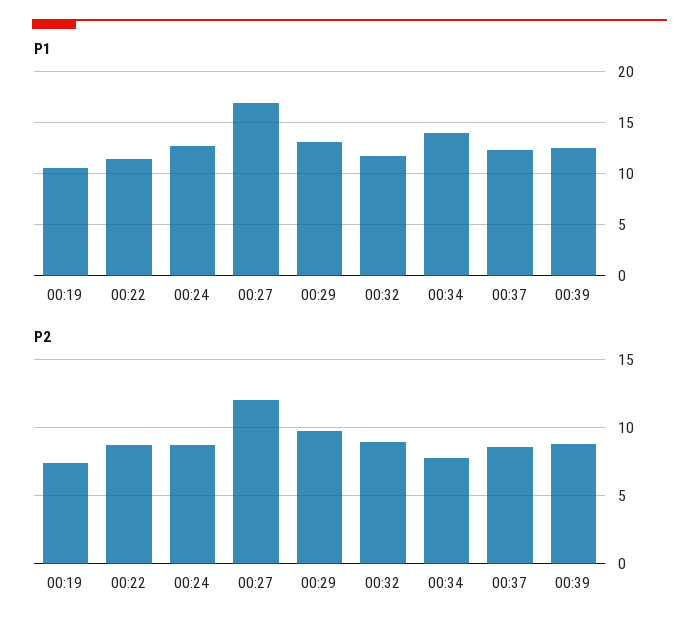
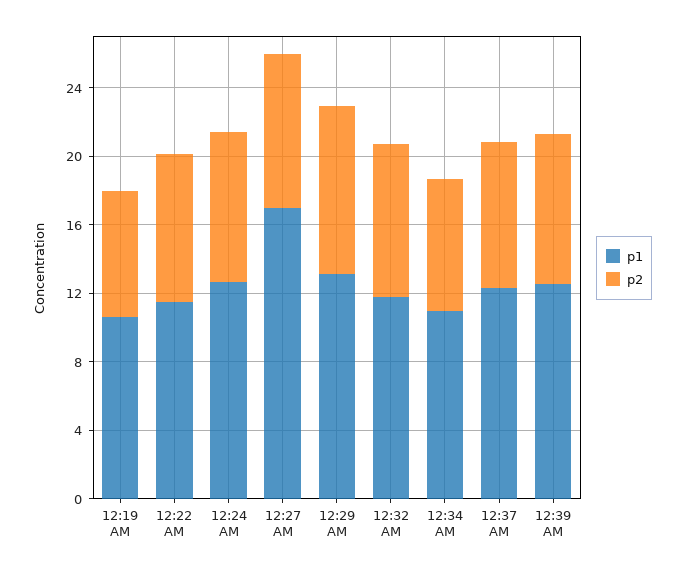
  {
    "P1": {
      "00:19": 11,
      "00:22": 11,
      "00:24": 13,
      "00:27": 17,
      "00:29": 13,
      "00:32": 12,
-     "00:34": 14,
+     "00:34": 11,
      "00:37": 12,
      "00:39": 13
    },
    "P2": {
      "00:19": 7.5,
      "00:22": 8.5,
      "00:24": 8.5,
-     "00:27": 12,
+     "00:27": 9,
      "00:29": 10,
      "00:32": 9,
      "00:34": 7.5,
      "00:37": 8.5,
      "00:39": 9
    }
  }

